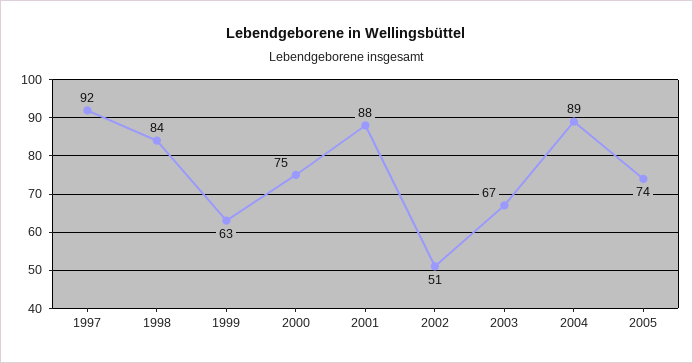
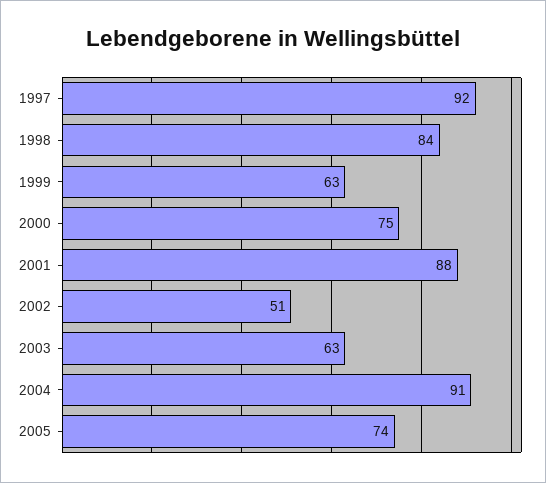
  {
    "1997": 92,
    "1998": 84,
    "1999": 63,
    "2000": 75,
    "2001": 88,
    "2002": 51,
-   "2003": 67,
+   "2003": 63,
-   "2004": 89,
+   "2004": 91,
    "2005": 74
  }

